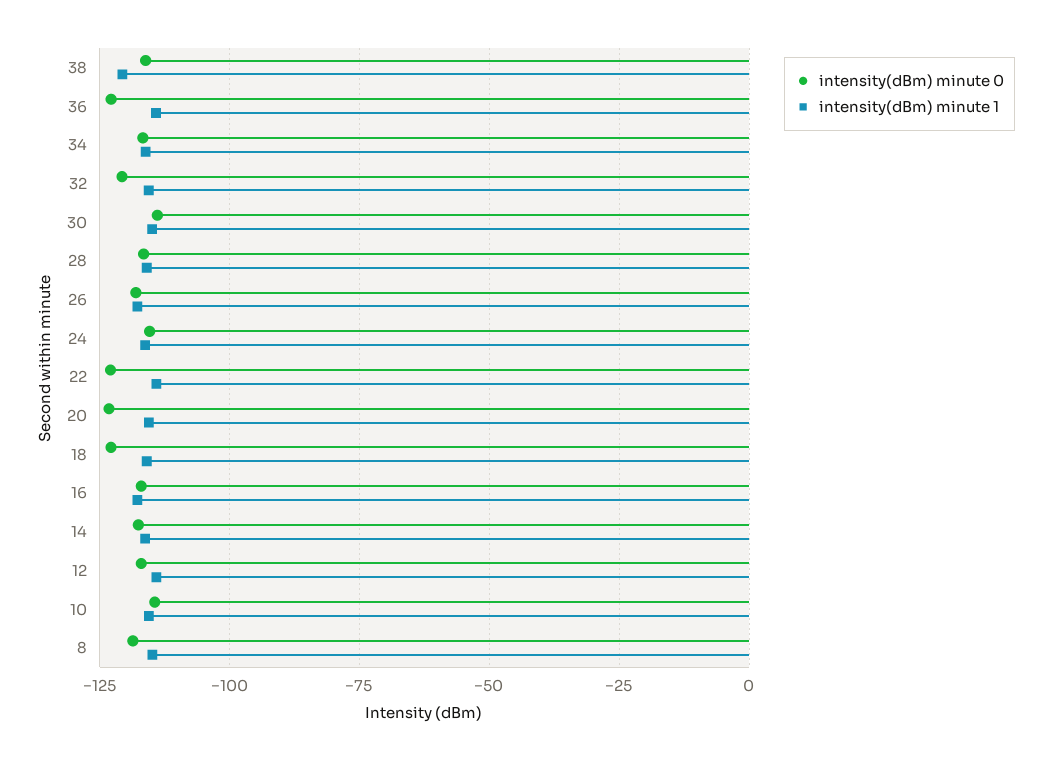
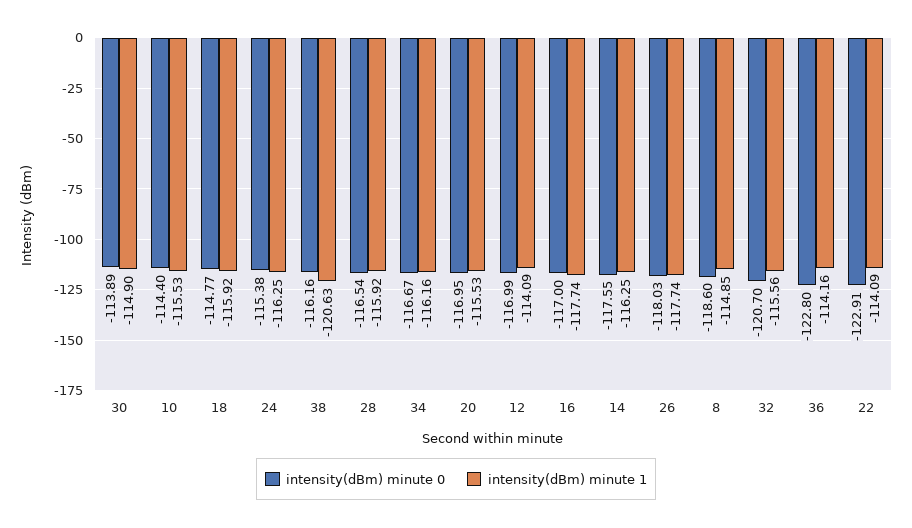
  {
    "intensity(dBm) minute 0": {
      "38": -116.16,
      "36": -122.8,
      "34": -116.67,
      "32": -120.7,
      "30": -113.89,
      "28": -116.54,
      "26": -118.03,
      "24": -115.38,
      "22": -122.91,
-     "20": -122.5,
+     "20": -116.95,
-     "18": -122.5,
+     "18": -114.77,
      "16": -117,
      "14": -117.55,
      "12": -116.99,
      "10": -114.4,
      "8": -118.6
    },
    "intensity(dBm) minute 1": {
      "38": -120.63,
      "36": -114.16,
      "34": -116.16,
      "32": -115.56,
      "30": -114.9,
      "28": -115.92,
      "26": -117.74,
      "24": -116.25,
      "22": -114.09,
      "20": -115.53,
      "18": -115.92,
      "16": -117.74,
      "14": -116.25,
      "12": -114.09,
      "10": -115.53,
      "8": -114.85
    }
  }

